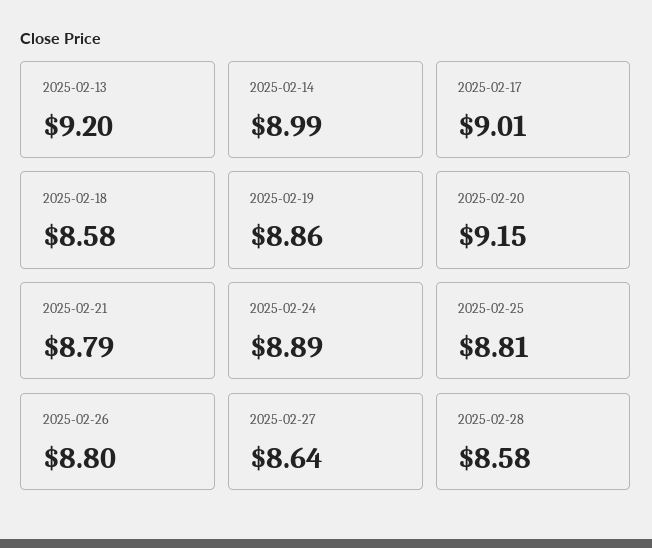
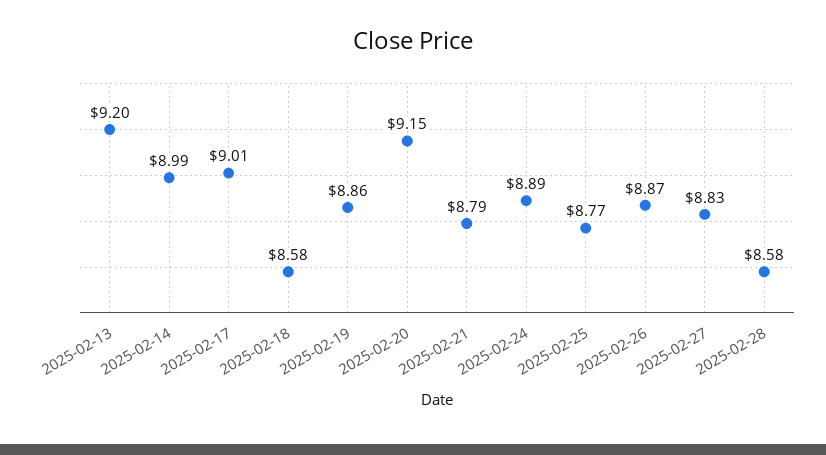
  {
    "2025-02-13": 9.2,
    "2025-02-14": 8.99,
    "2025-02-17": 9.01,
    "2025-02-18": 8.58,
    "2025-02-19": 8.86,
    "2025-02-20": 9.15,
    "2025-02-21": 8.79,
    "2025-02-24": 8.89,
-   "2025-02-25": 8.81,
+   "2025-02-25": 8.77,
-   "2025-02-26": 8.8,
+   "2025-02-26": 8.87,
-   "2025-02-27": 8.64,
+   "2025-02-27": 8.83,
    "2025-02-28": 8.58
  }

